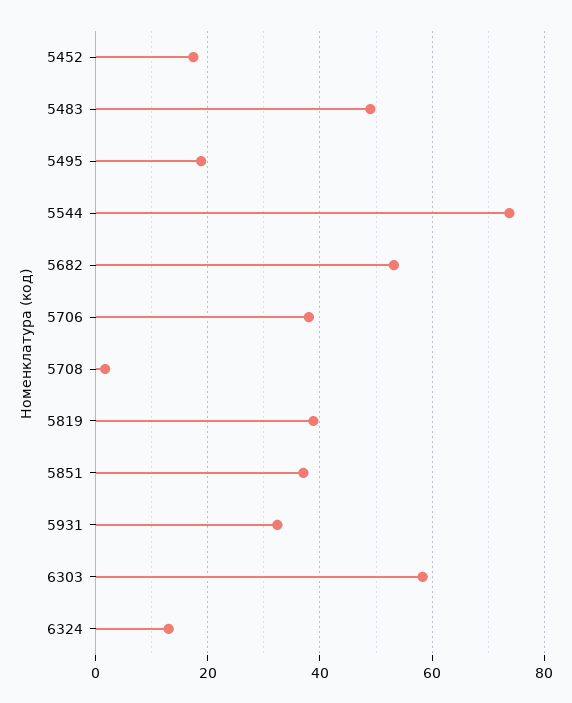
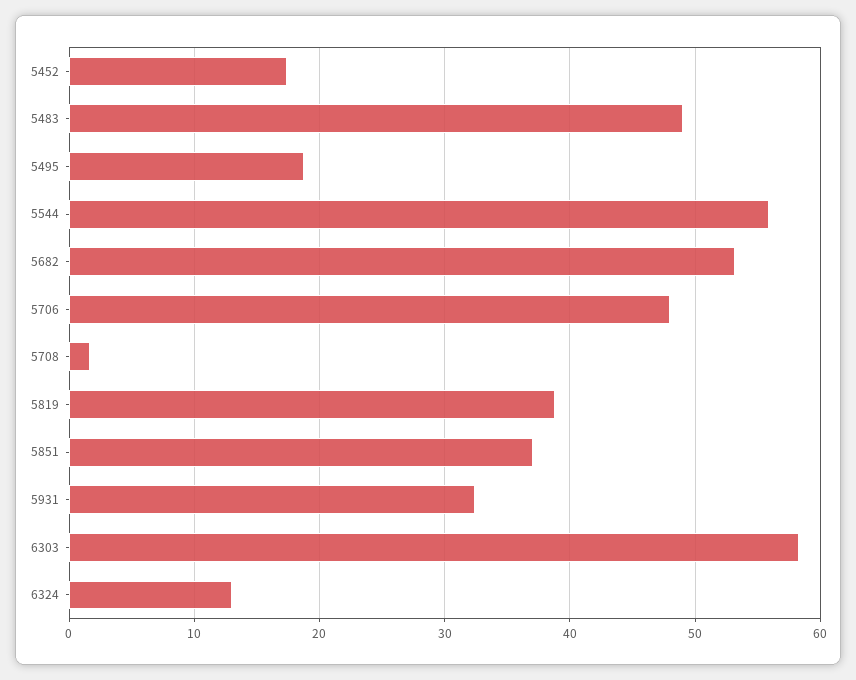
  {
    "5452": 17,
    "5483": 49,
    "5495": 19,
-   "5544": 74,
+   "5544": 56,
    "5682": 53,
-   "5706": 38,
+   "5706": 48,
    "5708": 2,
    "5819": 39,
    "5851": 37,
    "5931": 32,
    "6303": 58,
    "6324": 13
  }

